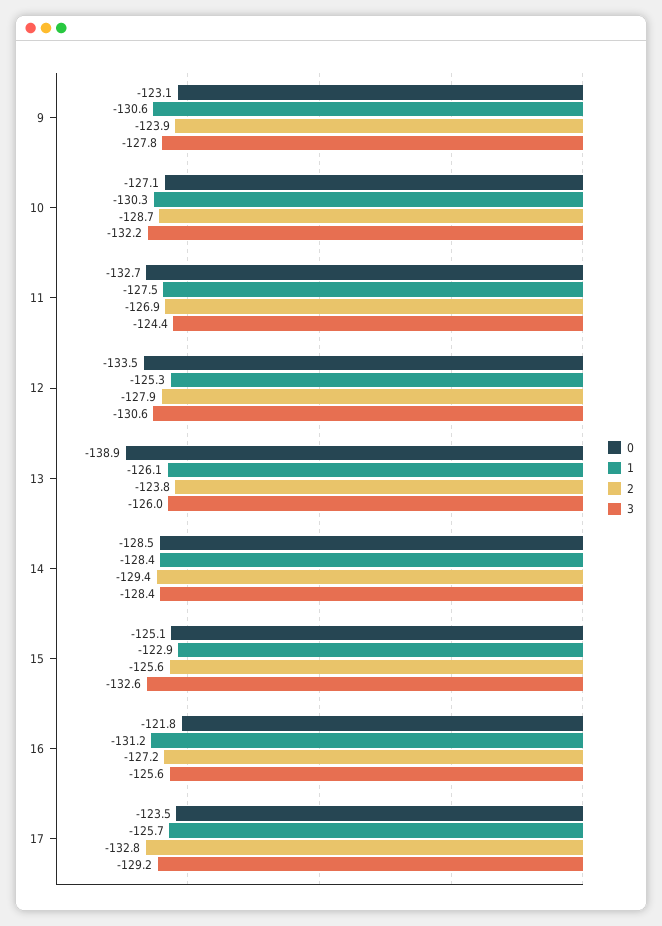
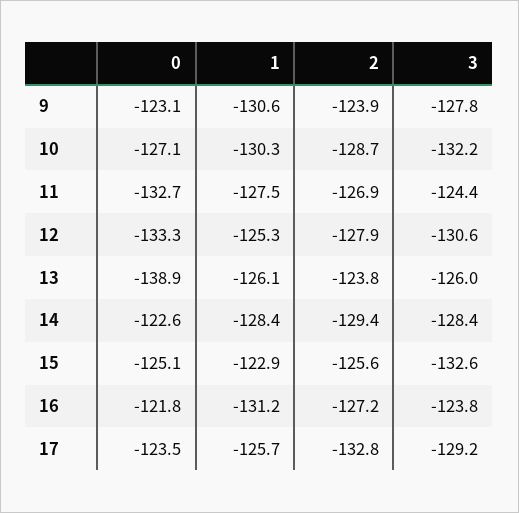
  {
    "0": {
      "9": -123.1,
      "10": -127.1,
      "11": -132.7,
-     "12": -133.5,
+     "12": -133.3,
      "13": -138.9,
-     "14": -128.5,
+     "14": -122.6,
      "15": -125.1,
      "16": -121.8,
      "17": -123.5
    },
    "1": {
      "9": -130.6,
      "10": -130.3,
      "11": -127.5,
      "12": -125.3,
      "13": -126.1,
      "14": -128.4,
      "15": -122.9,
      "16": -131.2,
      "17": -125.7
    },
    "2": {
      "9": -123.9,
      "10": -128.7,
      "11": -126.9,
      "12": -127.9,
      "13": -123.8,
      "14": -129.4,
      "15": -125.6,
      "16": -127.2,
      "17": -132.8
    },
    "3": {
      "9": -127.8,
      "10": -132.2,
      "11": -124.4,
      "12": -130.6,
      "13": -126,
      "14": -128.4,
      "15": -132.6,
-     "16": -125.6,
+     "16": -123.8,
      "17": -129.2
    }
  }

